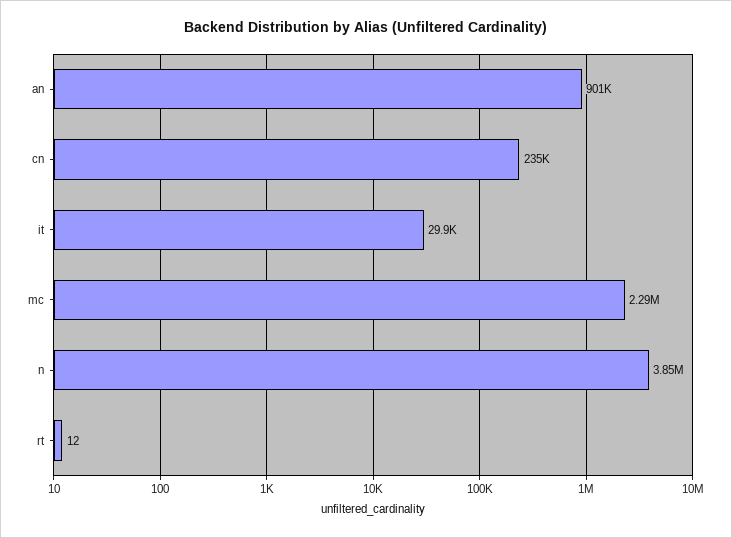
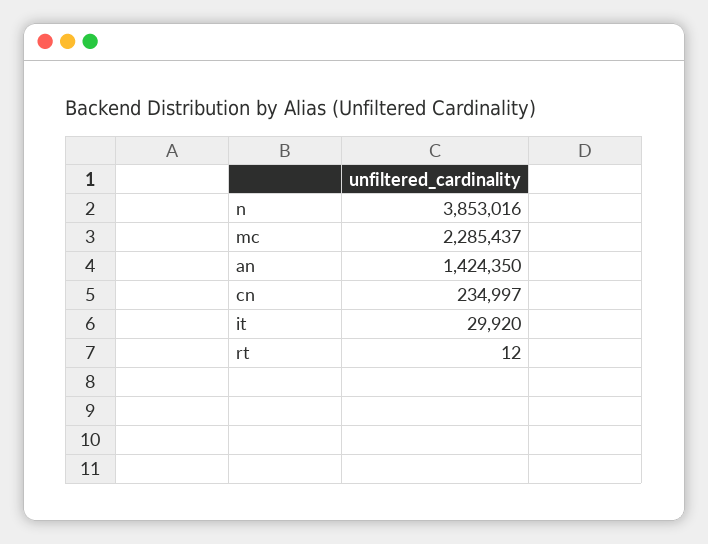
  {
-   "an": 901000,
+   "an": 1424350,
    "cn": 234997,
    "it": 29920,
    "mc": 2285437,
    "n": 3853016,
    "rt": 12
  }

